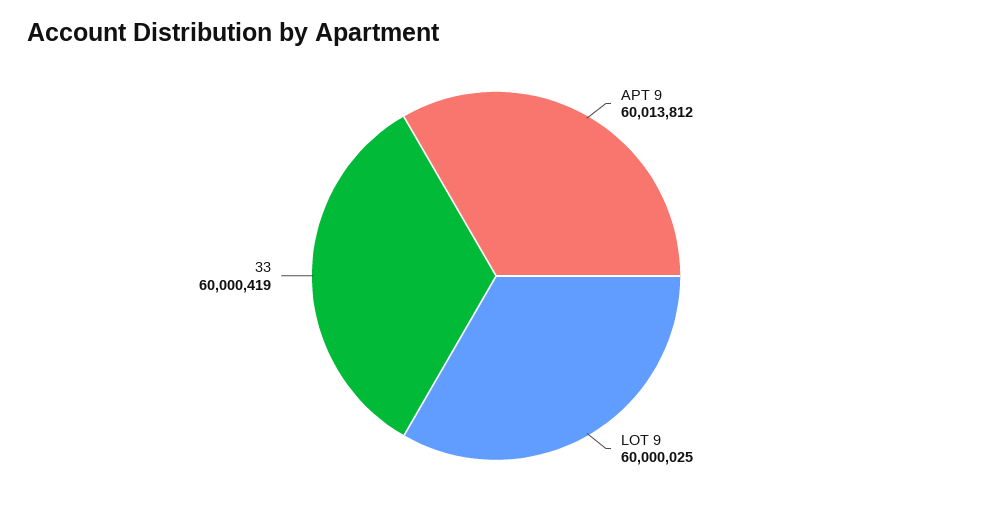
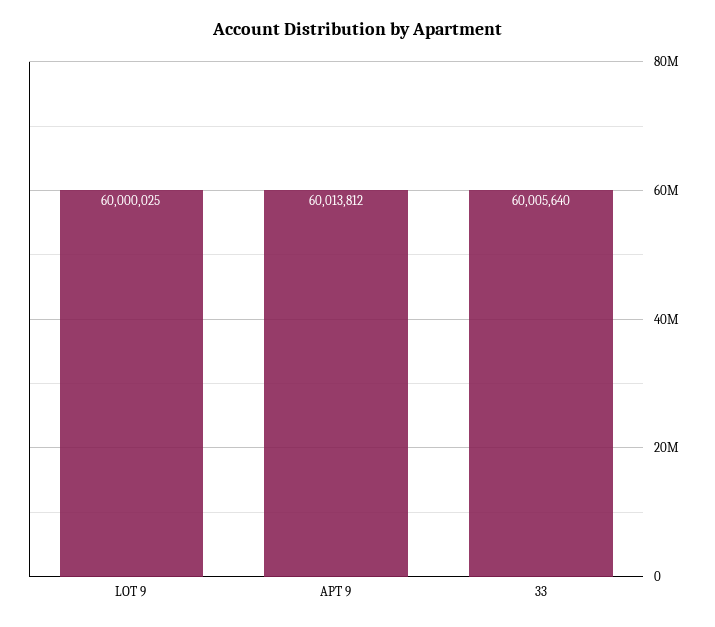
  {
    "APT 9": 60013812,
    "LOT 9": 60000025,
-   "33": 60000419
+   "33": 60005640
  }

